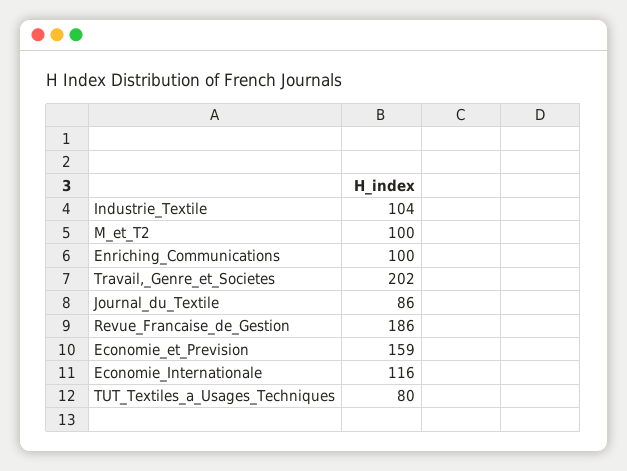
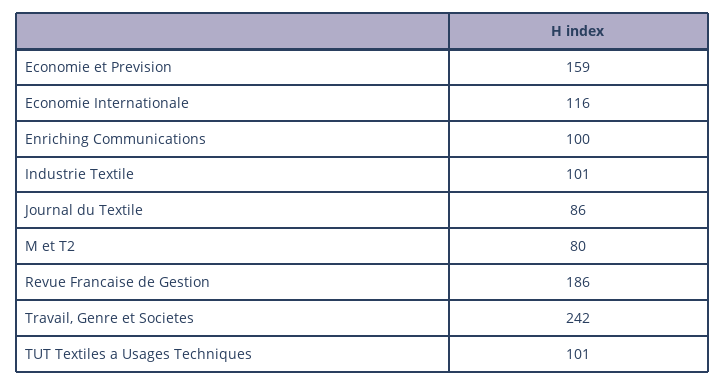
  {
-   "Industrie_Textile": 104,
+   "Industrie_Textile": 101,
-   "M_et_T2": 100,
+   "M_et_T2": 80,
    "Enriching_Communications": 100,
-   "Travail,_Genre_et_Societes": 202,
+   "Travail,_Genre_et_Societes": 242,
    "Journal_du_Textile": 86,
    "Revue_Francaise_de_Gestion": 186,
    "Economie_et_Prevision": 159,
    "Economie_Internationale": 116,
-   "TUT_Textiles_a_Usages_Techniques": 80
+   "TUT_Textiles_a_Usages_Techniques": 101
  }

